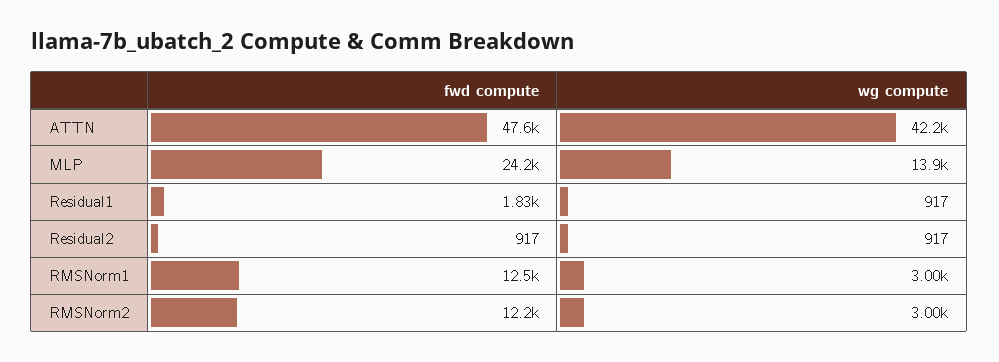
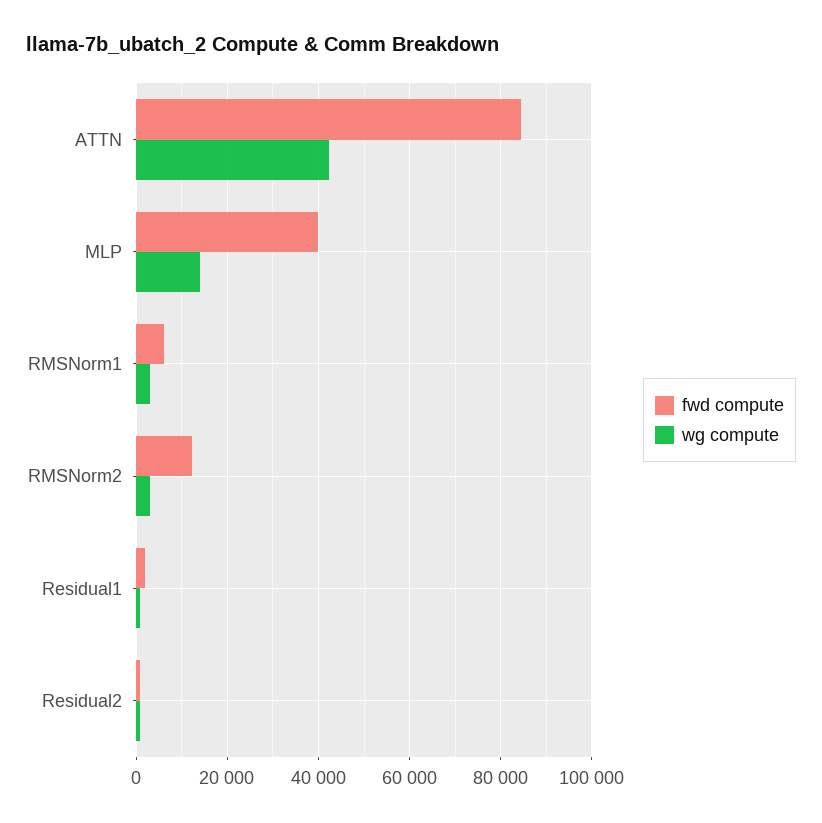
  {
    "fwd compute": {
-     "ATTN": 47600,
+     "ATTN": 84000,
-     "MLP": 24200,
+     "MLP": 40000,
      "Residual1": 1830,
      "Residual2": 917,
-     "RMSNorm1": 12500,
+     "RMSNorm1": 6000,
      "RMSNorm2": 12200
    },
    "wg compute": {
      "ATTN": 42200,
      "MLP": 13900,
      "Residual1": 917,
      "Residual2": 917,
      "RMSNorm1": 3000,
      "RMSNorm2": 3000
    }
  }

